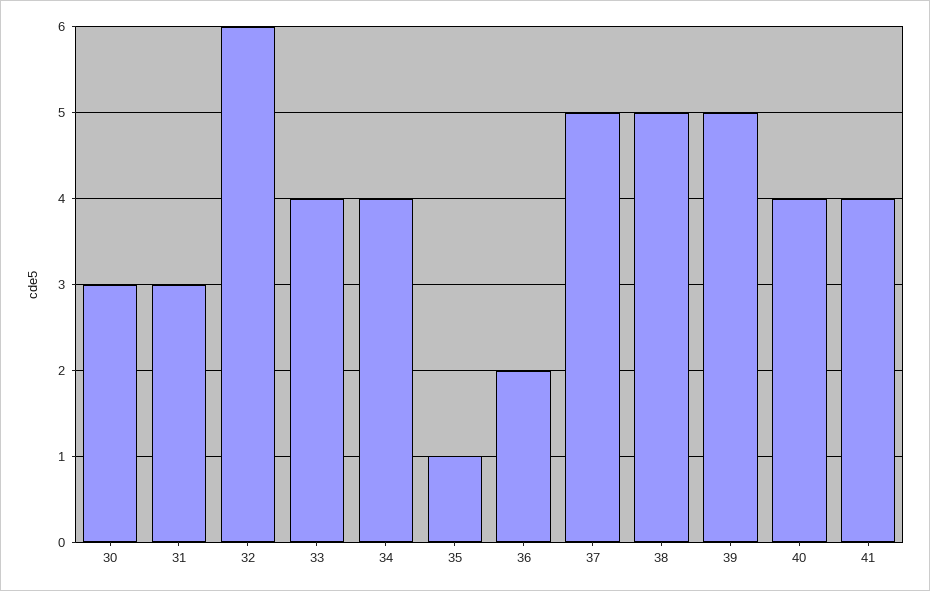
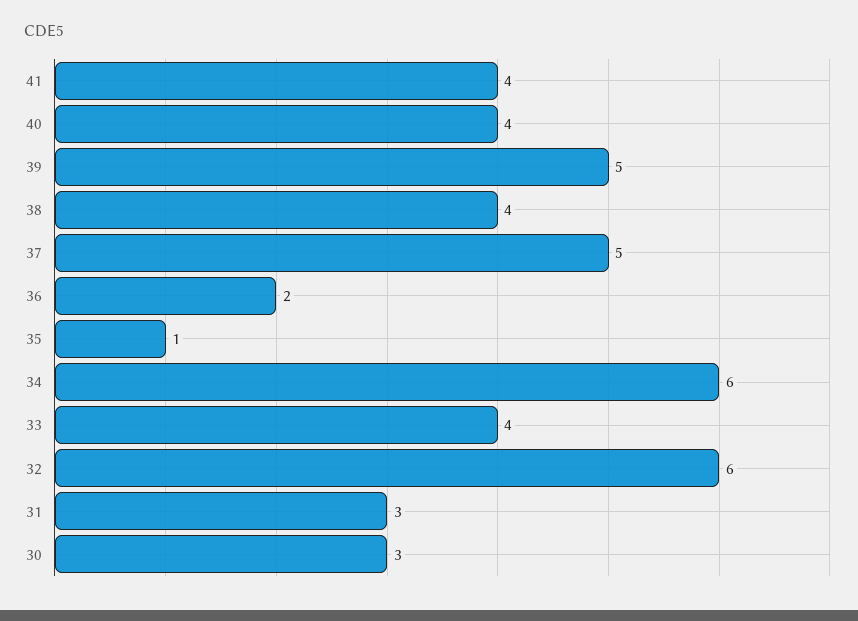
  {
    "30": 3,
    "31": 3,
    "32": 6,
    "33": 4,
-   "34": 4,
+   "34": 6,
    "35": 1,
    "36": 2,
    "37": 5,
-   "38": 5,
+   "38": 4,
    "39": 5,
    "40": 4,
    "41": 4
  }

